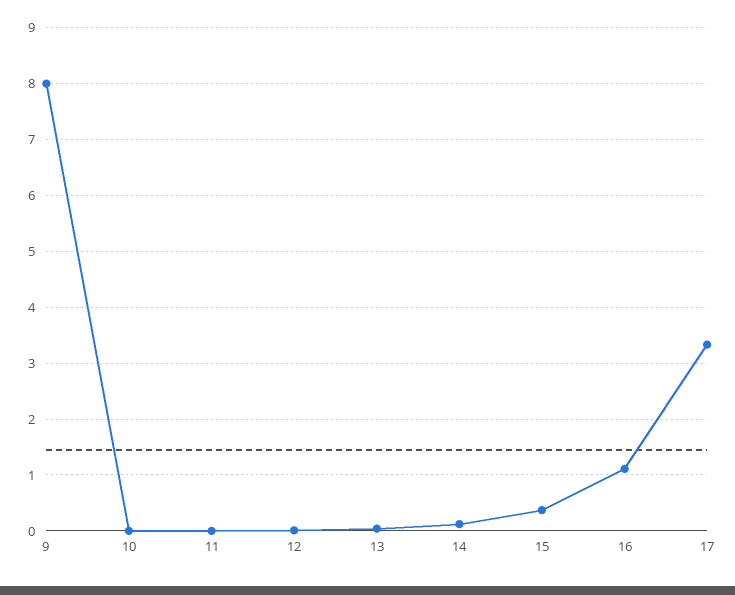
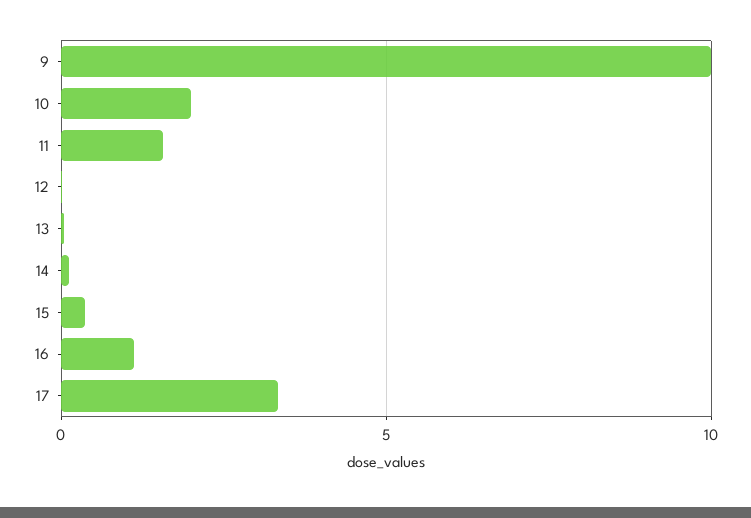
  {
-   "9": 8,
+   "9": 10,
-   "10": 0,
+   "10": 2,
-   "11": 0,
+   "11": 1.5,
    "12": 0,
    "13": 0,
    "14": 0.2,
    "15": 0.4,
    "16": 1.2,
    "17": 3.4
  }

